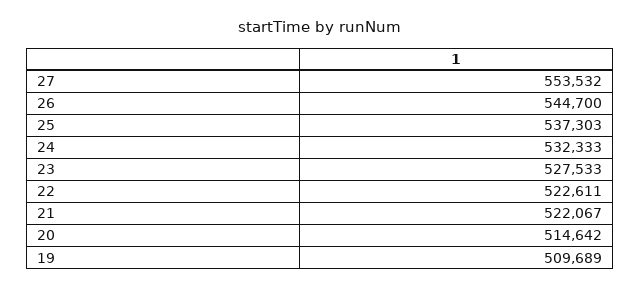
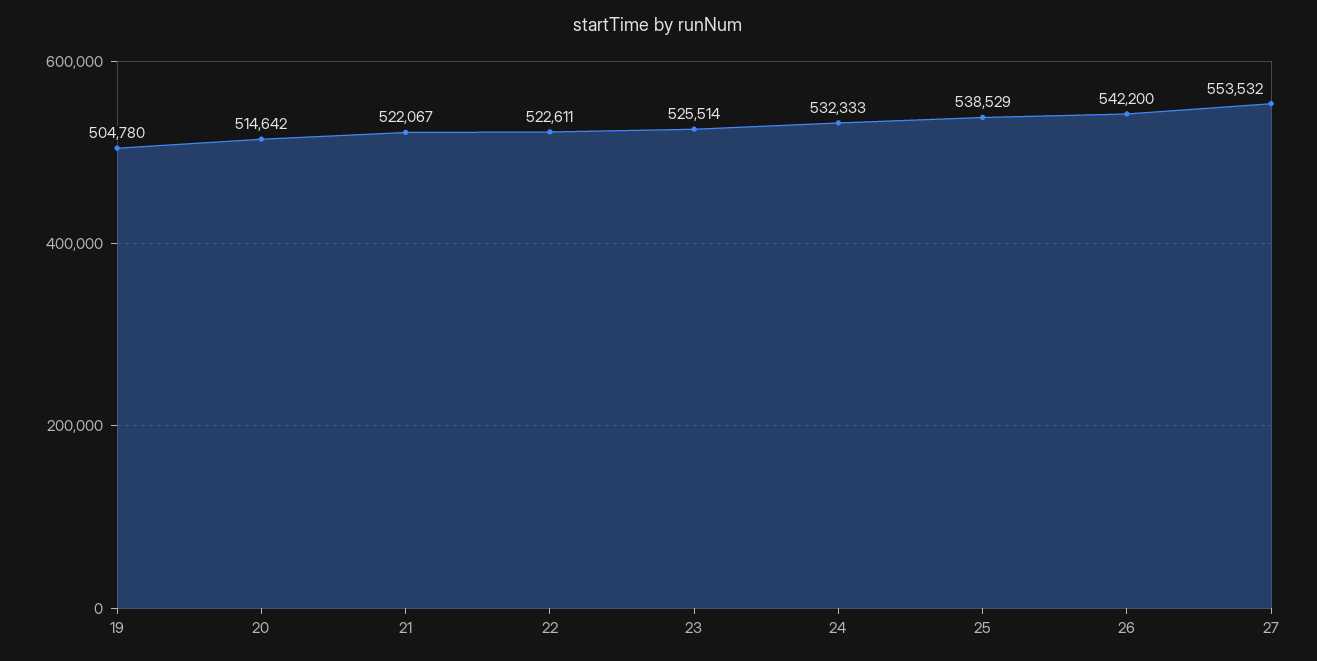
  {
    "27": 553532,
-   "26": 544700,
+   "26": 542200,
-   "25": 537303,
+   "25": 538529,
    "24": 532333,
-   "23": 527533,
+   "23": 525514,
    "22": 522611,
    "21": 522067,
    "20": 514642,
-   "19": 509689
+   "19": 504780
  }

